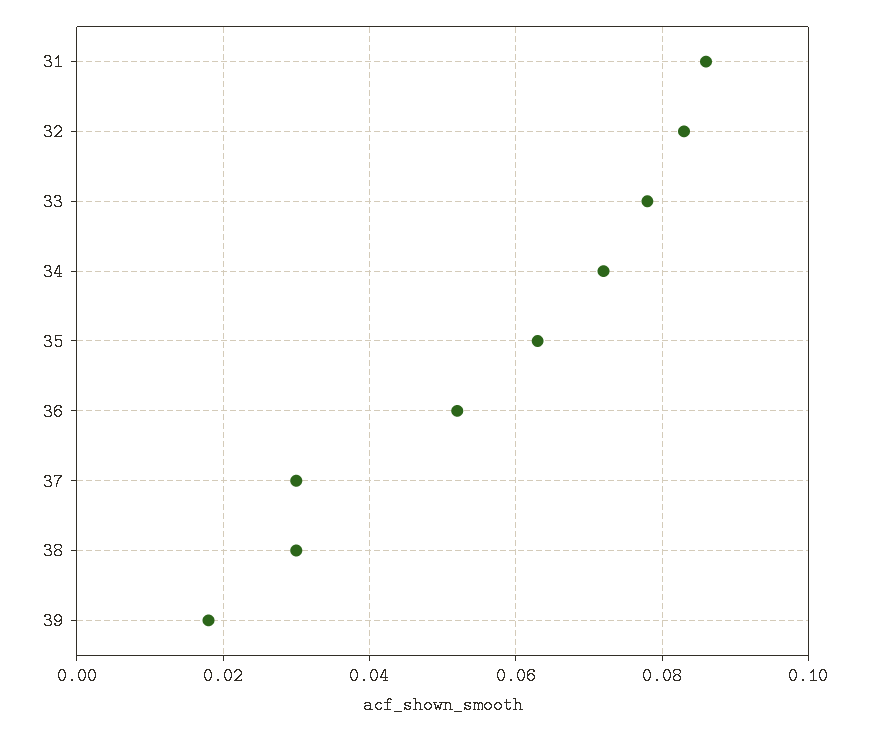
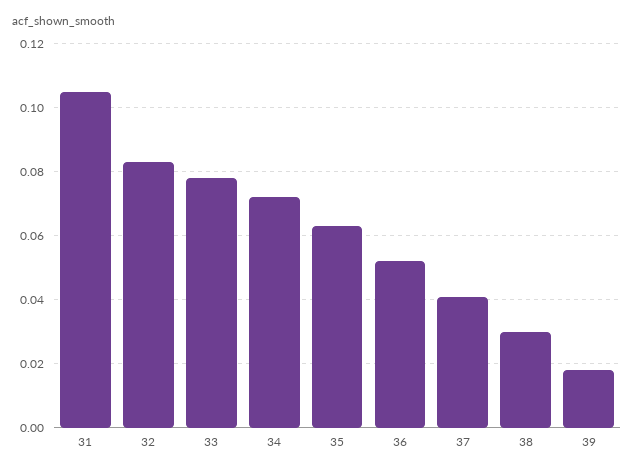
  {
-   "31": 0.085,
+   "31": 0.105,
    "32": 0.085,
    "33": 0.08,
    "34": 0.07,
    "35": 0.065,
    "36": 0.05,
-   "37": 0.03,
+   "37": 0.04,
    "38": 0.03,
    "39": 0.02
  }

